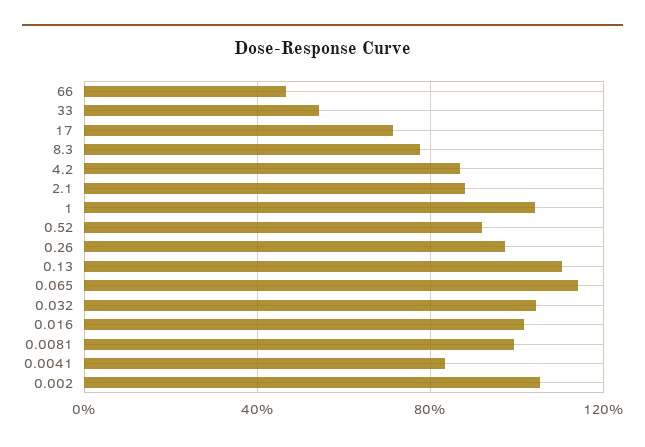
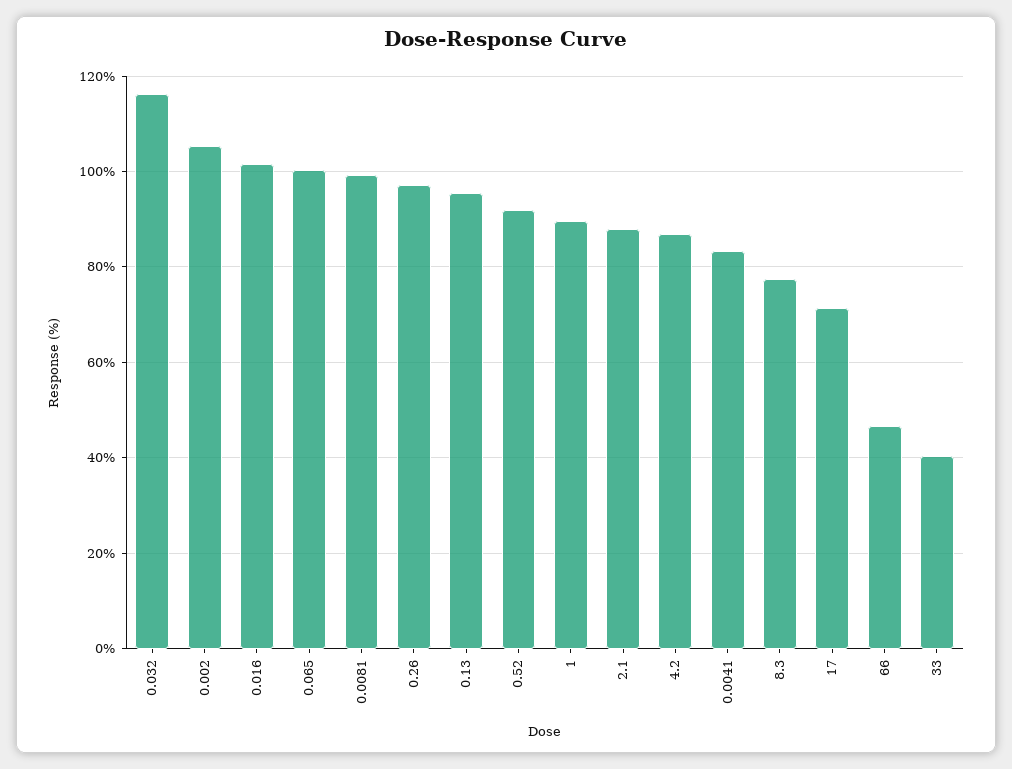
  {
    "66": 46,
-   "33": 55,
+   "33": 40,
    "17": 72,
    "8.3": 78,
    "4.2": 86,
    "2.1": 88,
-   "1": 105,
+   "1": 90,
    "0.52": 92,
    "0.26": 98,
-   "0.13": 110,
+   "0.13": 96,
-   "0.065": 115,
+   "0.065": 100,
-   "0.032": 105,
+   "0.032": 116,
    "0.016": 102,
    "0.0081": 100,
    "0.0041": 84,
    "0.002": 106
  }

